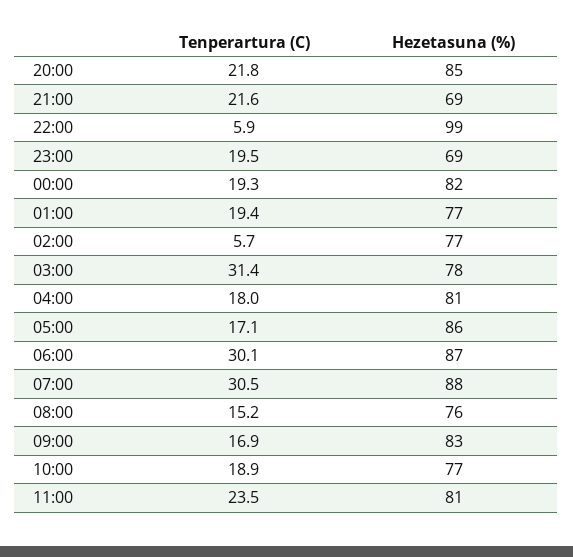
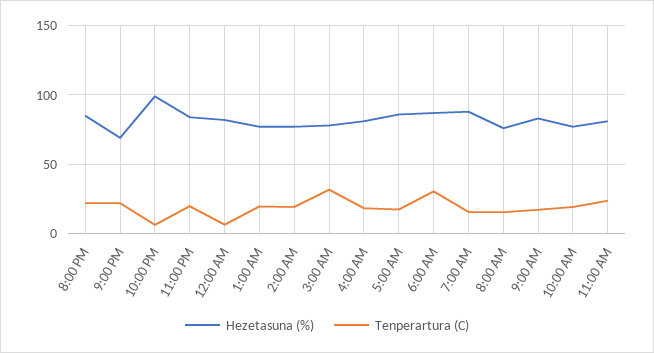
  {
    "Tenperartura (C)": {
      "20:00": 21.8,
      "21:00": 21.6,
      "22:00": 5.9,
      "23:00": 19.5,
-     "00:00": 19.3,
+     "00:00": 5,
      "01:00": 19.4,
-     "02:00": 5.7,
+     "02:00": 20,
      "03:00": 31.4,
      "04:00": 18,
      "05:00": 17.1,
      "06:00": 30.1,
-     "07:00": 30.5,
+     "07:00": 15,
      "08:00": 15.2,
      "09:00": 16.9,
      "10:00": 18.9,
      "11:00": 23.5
    },
    "Hezetasuna (%)": {
      "20:00": 85,
      "21:00": 69,
      "22:00": 99,
-     "23:00": 69,
+     "23:00": 85,
      "00:00": 82,
      "01:00": 77,
      "02:00": 77,
      "03:00": 78,
      "04:00": 81,
      "05:00": 86,
      "06:00": 87,
      "07:00": 88,
      "08:00": 76,
      "09:00": 83,
      "10:00": 77,
      "11:00": 81
    }
  }

